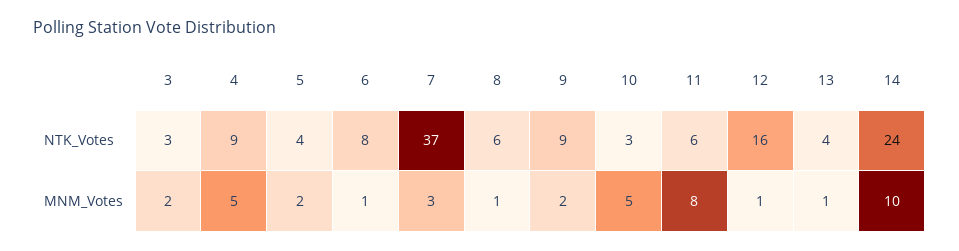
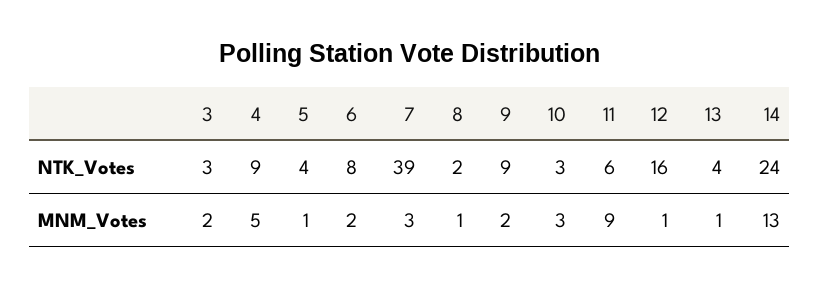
  {
    "3": {
      "NTK_Votes": 3,
      "MNM_Votes": 2
    },
    "4": {
      "NTK_Votes": 9,
      "MNM_Votes": 5
    },
    "5": {
      "NTK_Votes": 4,
-     "MNM_Votes": 2
+     "MNM_Votes": 1
    },
    "6": {
      "NTK_Votes": 8,
-     "MNM_Votes": 1
+     "MNM_Votes": 2
    },
    "7": {
-     "NTK_Votes": 37,
+     "NTK_Votes": 39,
      "MNM_Votes": 3
    },
    "8": {
-     "NTK_Votes": 6,
+     "NTK_Votes": 2,
      "MNM_Votes": 1
    },
    "9": {
      "NTK_Votes": 9,
      "MNM_Votes": 2
    },
    "10": {
      "NTK_Votes": 3,
-     "MNM_Votes": 5
+     "MNM_Votes": 3
    },
    "11": {
      "NTK_Votes": 6,
-     "MNM_Votes": 8
+     "MNM_Votes": 9
    },
    "12": {
      "NTK_Votes": 16,
      "MNM_Votes": 1
    },
    "13": {
      "NTK_Votes": 4,
      "MNM_Votes": 1
    },
    "14": {
      "NTK_Votes": 24,
-     "MNM_Votes": 10
+     "MNM_Votes": 13
    }
  }

